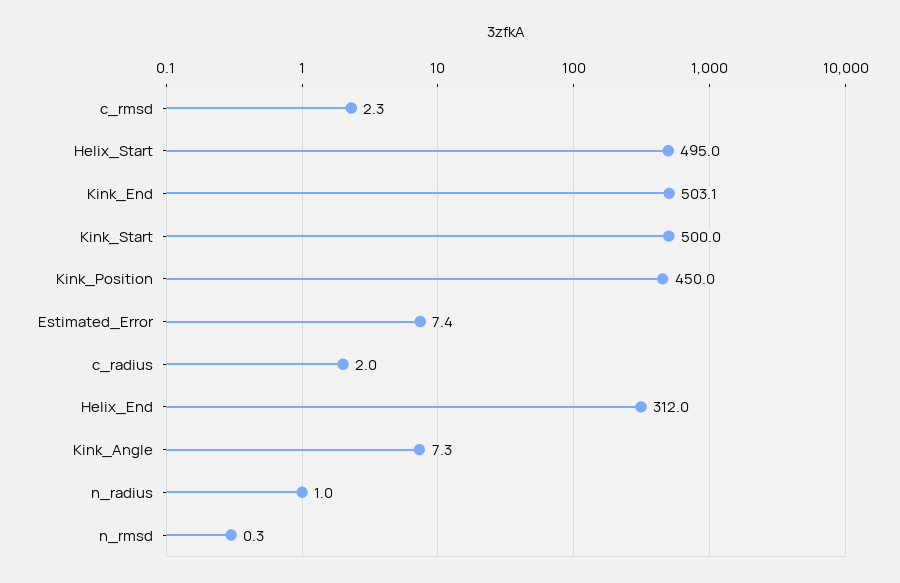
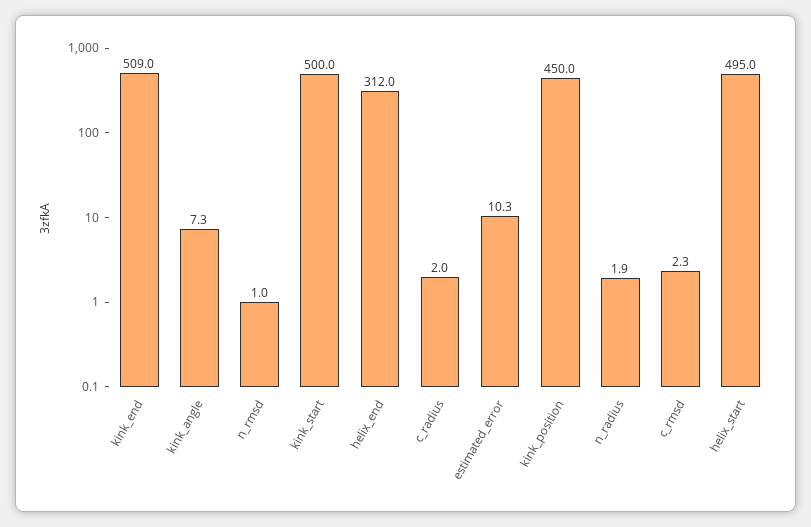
  {
    "c_rmsd": 2.3,
    "Helix_Start": 495,
-   "Kink_End": 503.1,
+   "Kink_End": 509,
    "Kink_Start": 500,
    "Kink_Position": 450,
-   "Estimated_Error": 7.4,
+   "Estimated_Error": 10.3,
    "c_radius": 2,
    "Helix_End": 312,
    "Kink_Angle": 7.3,
-   "n_radius": 1,
+   "n_radius": 1.9,
-   "n_rmsd": 0.3
+   "n_rmsd": 1
  }

